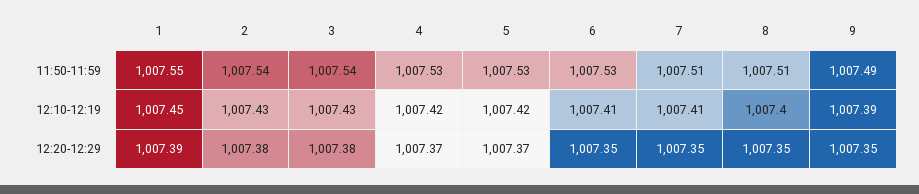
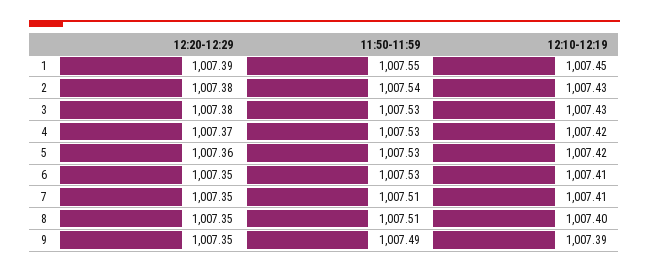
  {
    "1": {
      "11:50-11:59": 1007.55,
      "12:10-12:19": 1007.45,
      "12:20-12:29": 1007.39
    },
    "2": {
      "11:50-11:59": 1007.54,
      "12:10-12:19": 1007.43,
      "12:20-12:29": 1007.38
    },
    "3": {
-     "11:50-11:59": 1007.54,
+     "11:50-11:59": 1007.53,
      "12:10-12:19": 1007.43,
      "12:20-12:29": 1007.38
    },
    "4": {
      "11:50-11:59": 1007.53,
      "12:10-12:19": 1007.42,
      "12:20-12:29": 1007.37
    },
    "5": {
      "11:50-11:59": 1007.53,
      "12:10-12:19": 1007.42,
-     "12:20-12:29": 1007.37
+     "12:20-12:29": 1007.36
    },
    "6": {
      "11:50-11:59": 1007.53,
      "12:10-12:19": 1007.41,
      "12:20-12:29": 1007.35
    },
    "7": {
      "11:50-11:59": 1007.51,
      "12:10-12:19": 1007.41,
      "12:20-12:29": 1007.35
    },
    "8": {
      "11:50-11:59": 1007.51,
      "12:10-12:19": 1007.4,
      "12:20-12:29": 1007.35
    },
    "9": {
      "11:50-11:59": 1007.49,
      "12:10-12:19": 1007.39,
      "12:20-12:29": 1007.35
    }
  }

